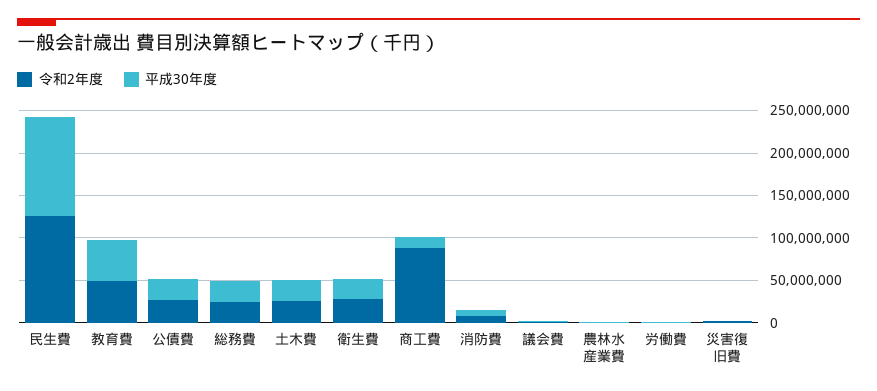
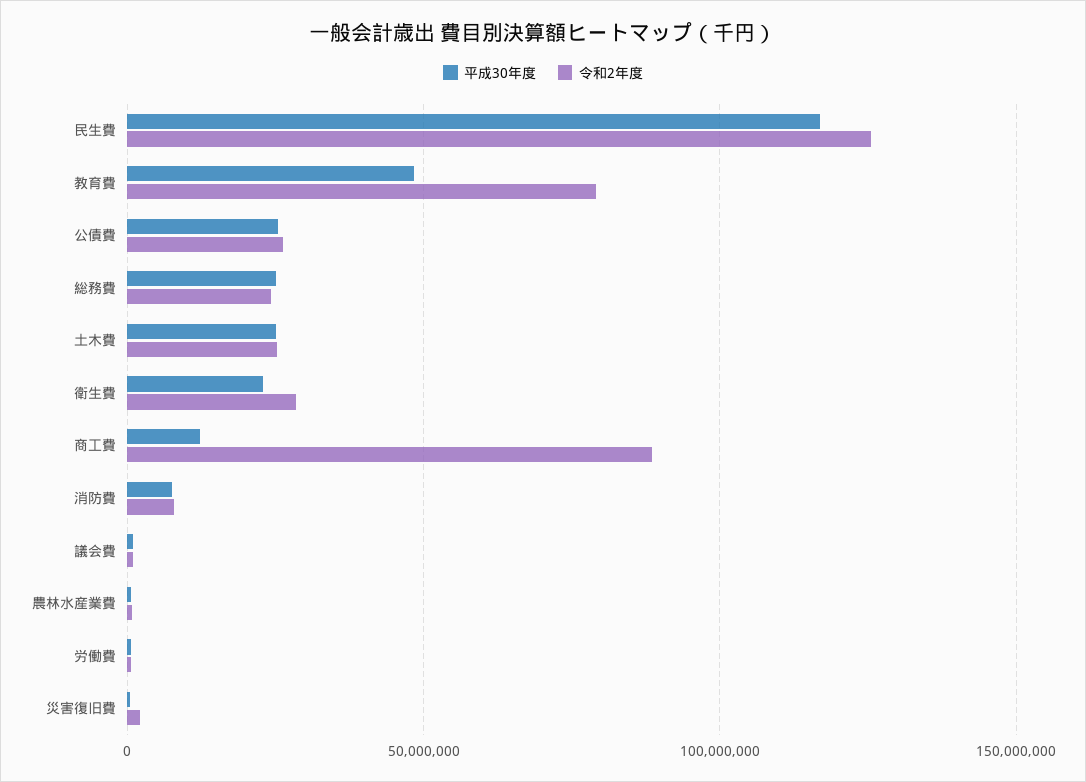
  {
    "令和2年度": {
      "民生費": 125000000,
-     "教育費": 50000000,
+     "教育費": 80000000,
      "公債費": 25000000,
      "総務費": 25000000,
      "土木費": 25000000,
      "衛生費": 30000000,
      "商工費": 90000000,
      "消防費": 10000000,
      "議会費": 0,
      "農林水産業費": 0,
      "労働費": 0,
      "災害復旧費": 0
    },
    "平成30年度": {
      "民生費": 115000000,
      "教育費": 50000000,
      "公債費": 25000000,
      "総務費": 25000000,
      "土木費": 25000000,
      "衛生費": 25000000,
      "商工費": 10000000,
      "消防費": 10000000,
      "議会費": 0,
      "農林水産業費": 0,
      "労働費": 0,
      "災害復旧費": 0
    }
  }

